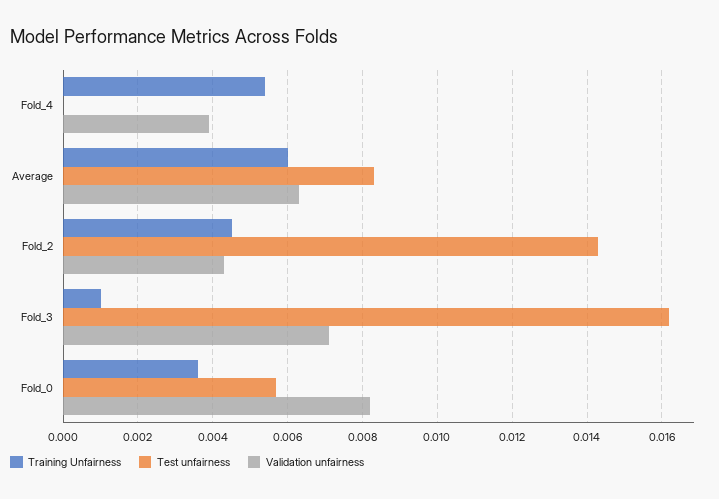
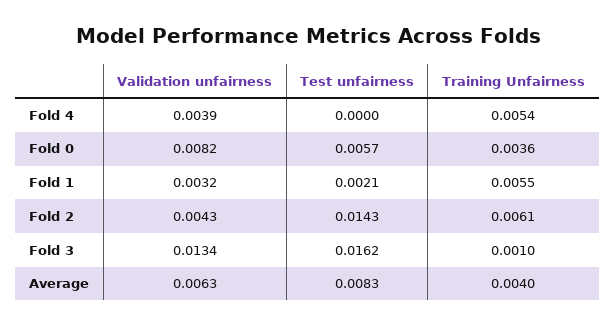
  {
    "Training Unfairness": {
      "Fold_4": 0.0054,
-     "Average": 0.006,
+     "Average": 0.004,
-     "Fold_2": 0.0045,
+     "Fold_2": 0.0061,
      "Fold_3": 0.001,
-     "Fold_0": 0.0036
+     "Fold_0": 0.0036,
+     "Fold 1": 0.0055
    },
    "Test unfairness": {
      "Fold_4": 0,
      "Average": 0.0083,
      "Fold_2": 0.0143,
      "Fold_3": 0.0162,
-     "Fold_0": 0.0057
+     "Fold_0": 0.0057,
+     "Fold 1": 0.0021
    },
    "Validation unfairness": {
      "Fold_4": 0.0039,
      "Average": 0.0063,
      "Fold_2": 0.0043,
-     "Fold_3": 0.007,
+     "Fold_3": 0.0134,
-     "Fold_0": 0.0082
+     "Fold_0": 0.0082,
+     "Fold 1": 0.0032
    }
  }

